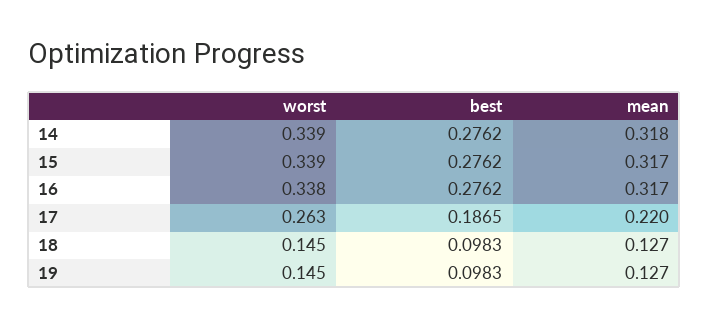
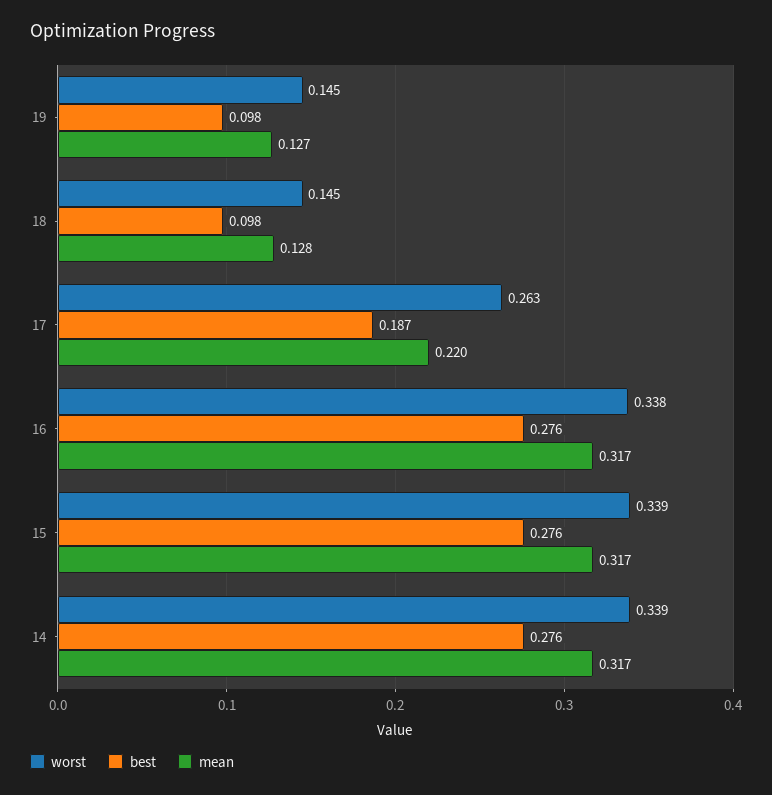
  {
    "worst": {
      "14": 0.339,
      "15": 0.339,
      "16": 0.338,
      "17": 0.263,
      "18": 0.145,
      "19": 0.145
    },
    "best": {
      "14": 0.2762,
      "15": 0.2762,
      "16": 0.2762,
      "17": 0.1865,
      "18": 0.0983,
      "19": 0.0983
    },
    "mean": {
-     "14": 0.318,
+     "14": 0.317,
      "15": 0.317,
      "16": 0.317,
      "17": 0.22,
-     "18": 0.127,
+     "18": 0.128,
      "19": 0.127
    }
  }

